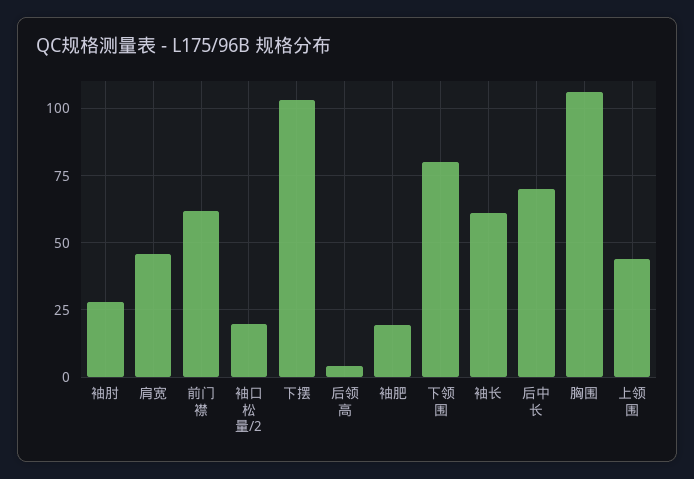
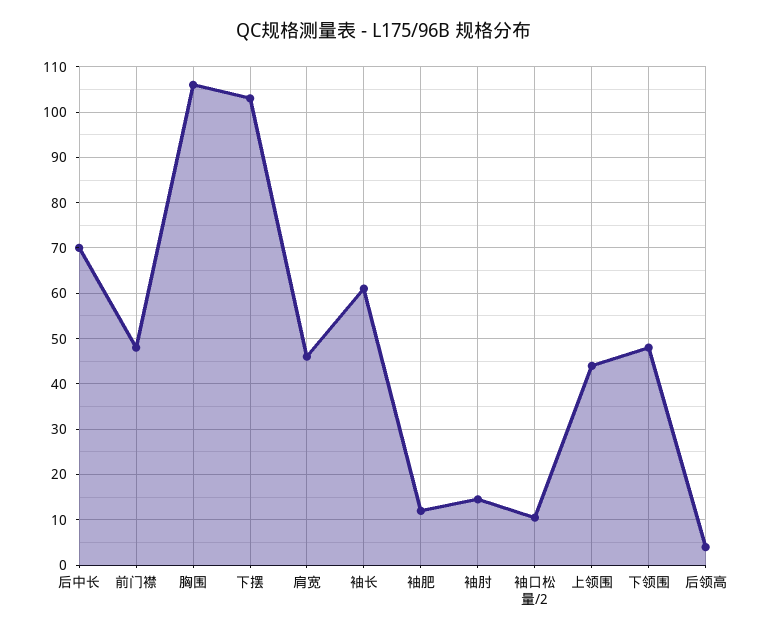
  {
-   "袖肘": 27.5,
+   "袖肘": 14,
    "肩宽": 46,
-   "前门襟": 62.5,
+   "前门襟": 48,
-   "袖口松量/2": 20,
+   "袖口松量/2": 10,
    "下摆": 104,
    "后领高": 4,
-   "袖肥": 20,
+   "袖肥": 12,
-   "下领围": 80,
+   "下领围": 48,
    "袖长": 62,
    "后中长": 70,
    "胸围": 106,
    "上领围": 44
  }

